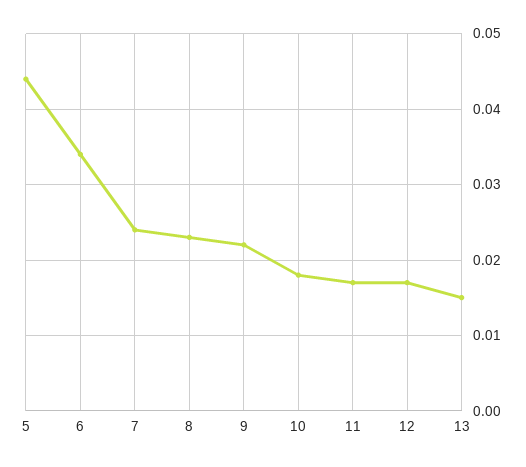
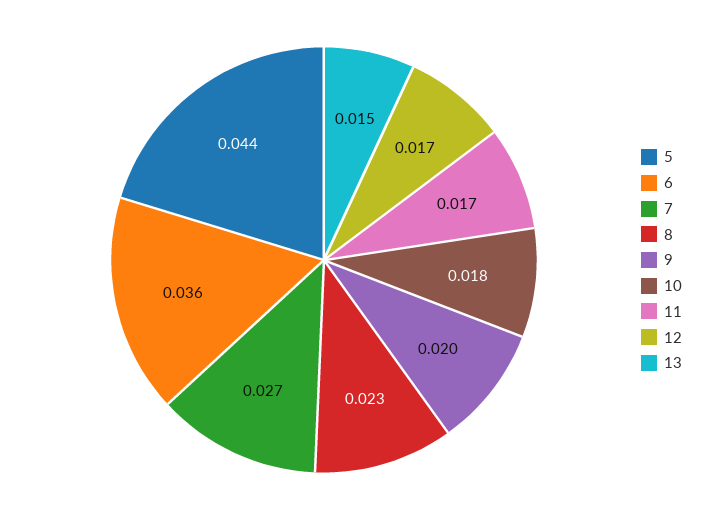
  {
    "5": 0.044,
-   "6": 0.034,
+   "6": 0.036,
-   "7": 0.024,
+   "7": 0.027,
    "8": 0.023,
-   "9": 0.022,
+   "9": 0.02,
    "10": 0.018,
    "11": 0.017,
    "12": 0.017,
    "13": 0.015
  }

